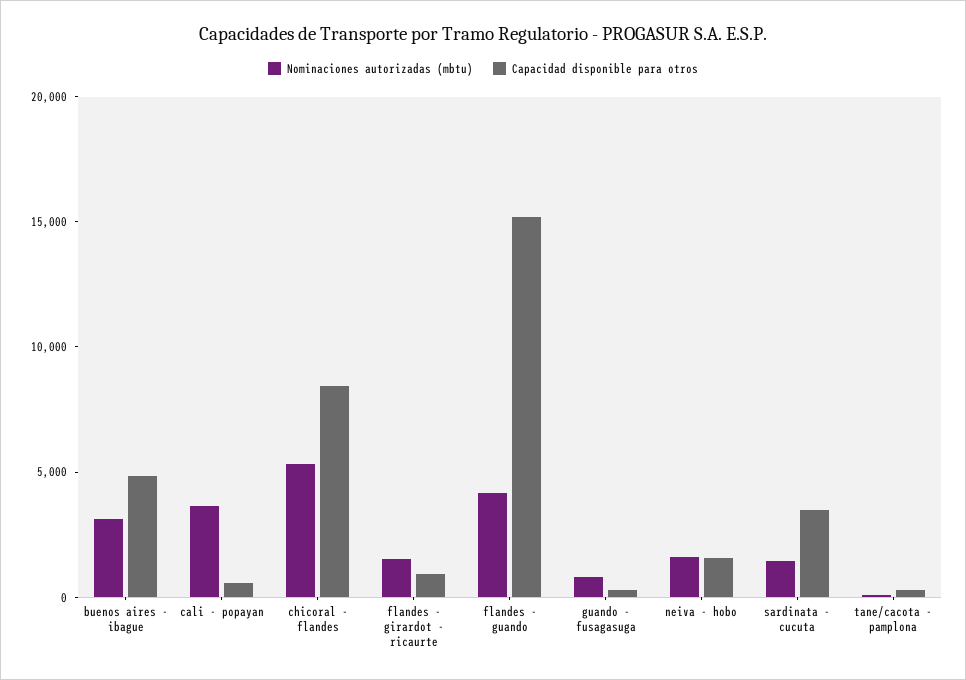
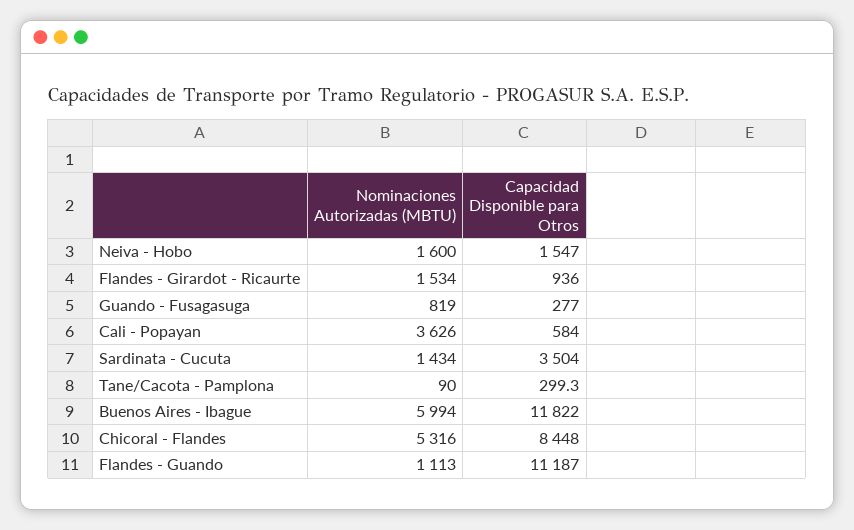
  {
    "Nominaciones autorizadas (mbtu)": {
-     "buenos aires - ibague": 3000,
+     "buenos aires - ibague": 5994,
      "cali - popayan": 3626,
      "chicoral - flandes": 5316,
      "flandes - girardot - ricaurte": 1534,
-     "flandes - guando": 4000,
+     "flandes - guando": 1113,
      "guando - fusagasuga": 819,
      "neiva - hobo": 1600,
      "sardinata - cucuta": 1434,
      "tane/cacota - pamplona": 90
    },
    "Capacidad disponible para otros": {
-     "buenos aires - ibague": 5000,
+     "buenos aires - ibague": 11822,
      "cali - popayan": 584,
      "chicoral - flandes": 8448,
      "flandes - girardot - ricaurte": 936,
-     "flandes - guando": 15000,
+     "flandes - guando": 11187,
      "guando - fusagasuga": 277,
      "neiva - hobo": 1547,
      "sardinata - cucuta": 3504,
      "tane/cacota - pamplona": 299.3
    }
  }

